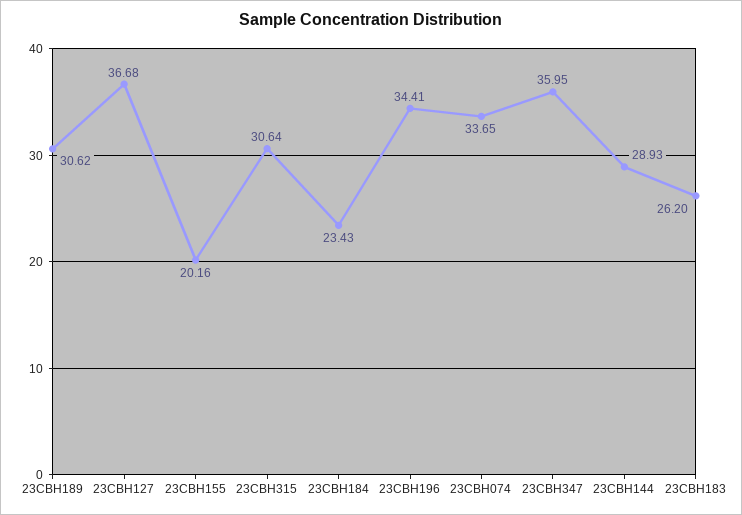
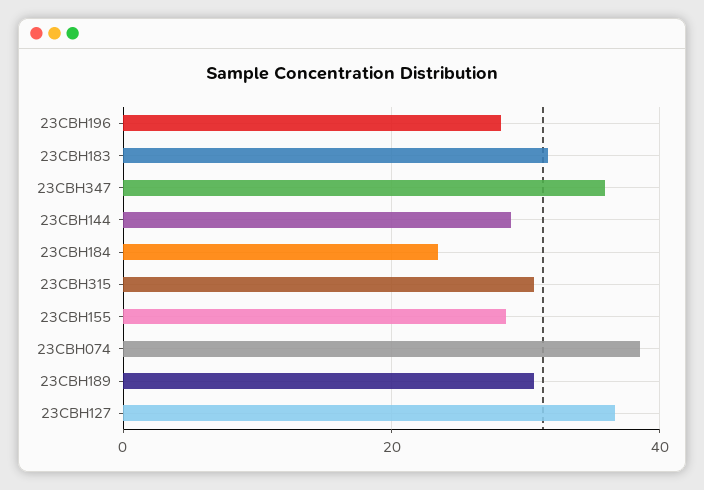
  {
    "23CBH189": 30.62,
    "23CBH127": 36.68,
-   "23CBH155": 20.16,
+   "23CBH155": 28,
    "23CBH315": 30.64,
    "23CBH184": 23.43,
-   "23CBH196": 34.41,
+   "23CBH196": 28,
-   "23CBH074": 33.65,
+   "23CBH074": 38,
    "23CBH347": 35.95,
    "23CBH144": 28.93,
-   "23CBH183": 26.2
+   "23CBH183": 32
  }

